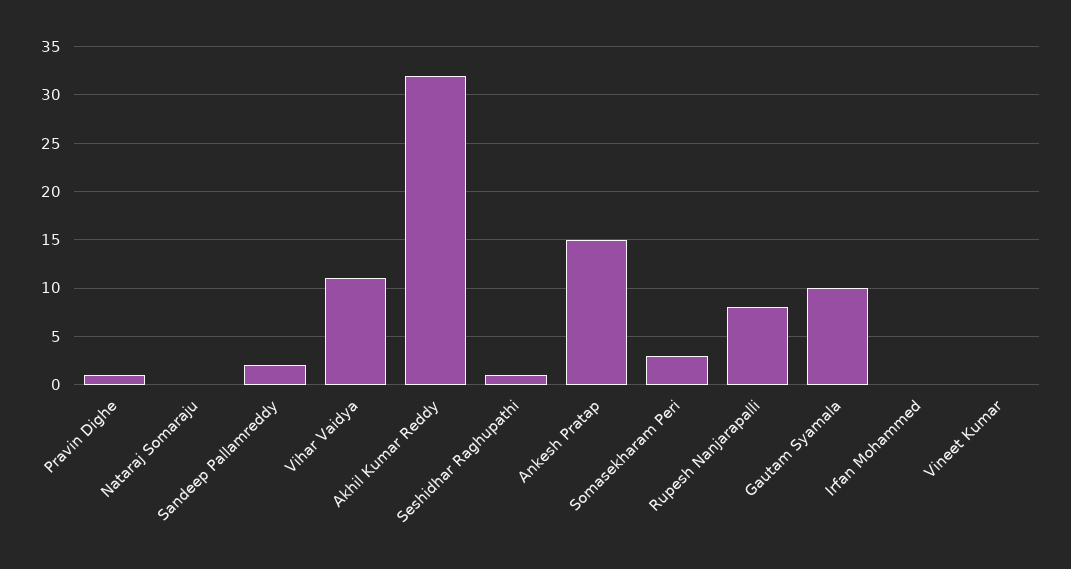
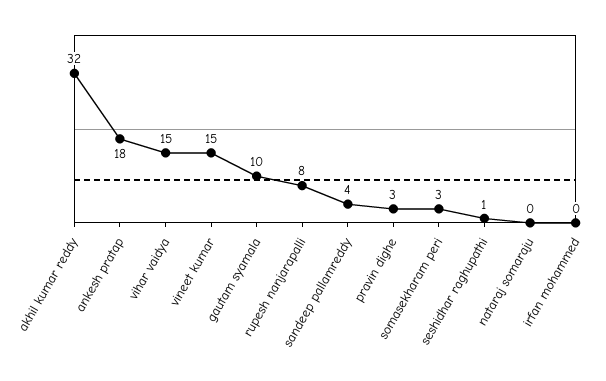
  {
-   "Pravin Dighe": 1,
+   "Pravin Dighe": 3,
    "Nataraj Somaraju": 0,
-   "Sandeep Pallamreddy": 2,
+   "Sandeep Pallamreddy": 4,
-   "Vihar Vaidya": 11,
+   "Vihar Vaidya": 15,
    "Akhil Kumar Reddy": 32,
    "Seshidhar Raghupathi": 1,
-   "Ankesh Pratap": 15,
+   "Ankesh Pratap": 18,
    "Somasekharam Peri": 3,
    "Rupesh Nanjarapalli": 8,
    "Gautam Syamala": 10,
    "Irfan Mohammed": 0,
-   "Vineet Kumar": 0
+   "Vineet Kumar": 15
  }

